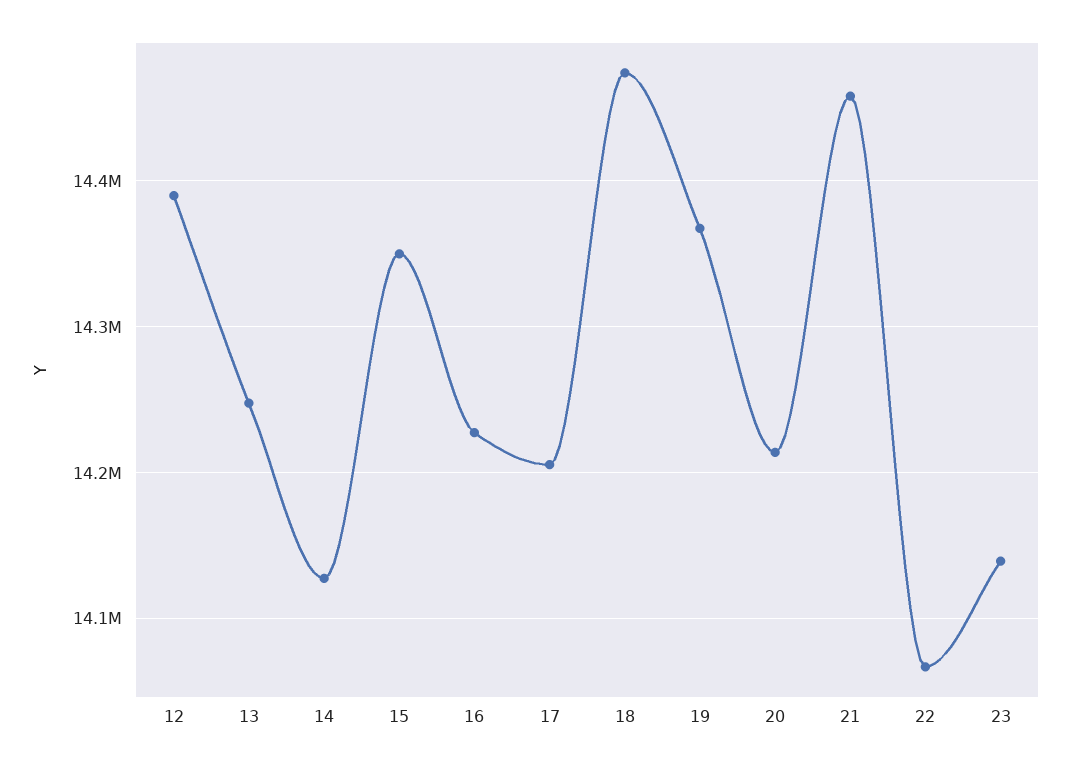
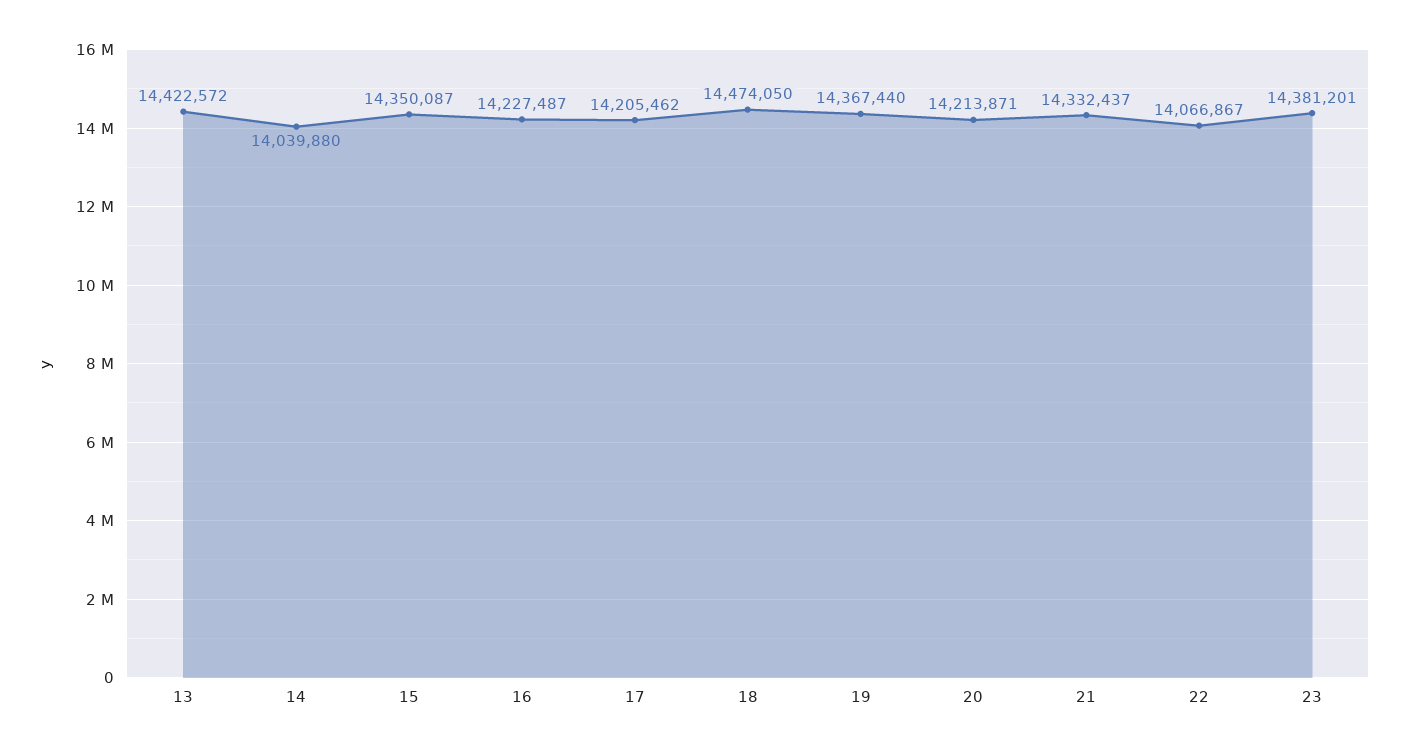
  {
-   "12": 14390000,
-   "13": 14250000,
+   "13": 14422572,
-   "14": 14130000,
+   "14": 14039880,
    "15": 14350087,
    "16": 14227487,
    "17": 14205462,
    "18": 14474050,
    "19": 14367440,
    "20": 14213871,
-   "21": 14460000,
+   "21": 14332437,
    "22": 14066867,
-   "23": 14140000
+   "23": 14381201
  }

